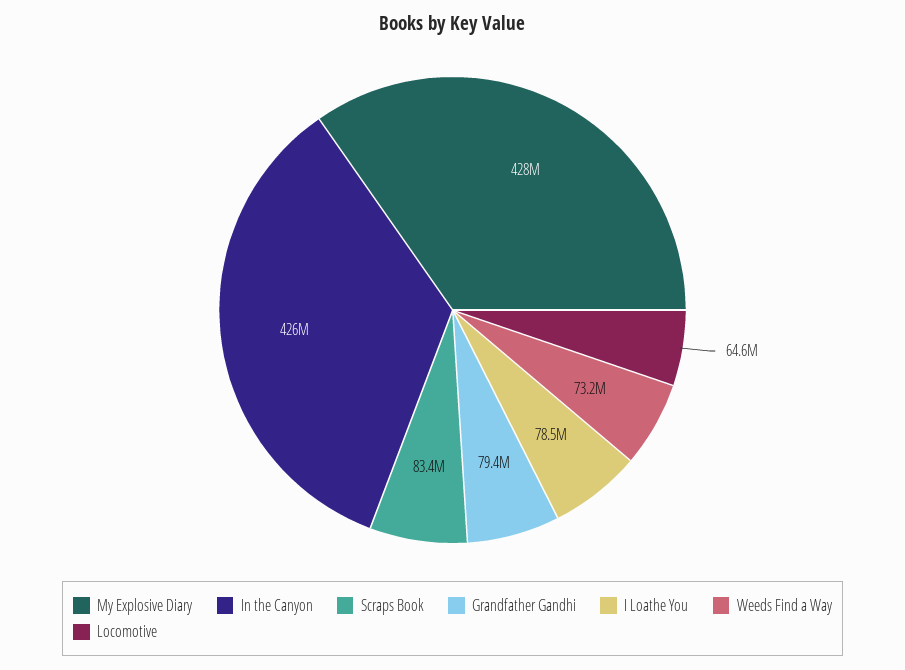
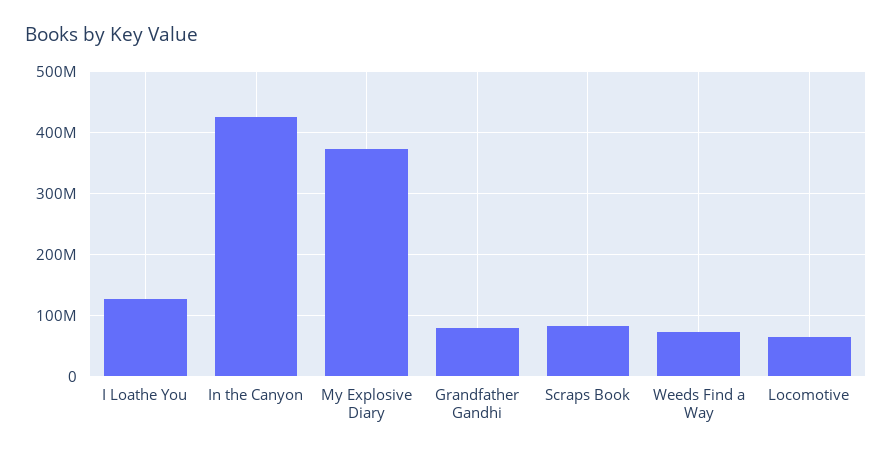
  {
-   "My Explosive Diary": 428000000,
+   "My Explosive Diary": 370000000,
    "In the Canyon": 426000000,
    "Scraps Book": 83400000,
    "Grandfather Gandhi": 79400000,
-   "I Loathe You": 78500000,
+   "I Loathe You": 130000000,
    "Weeds Find a Way": 73200000,
    "Locomotive": 64600000
  }

